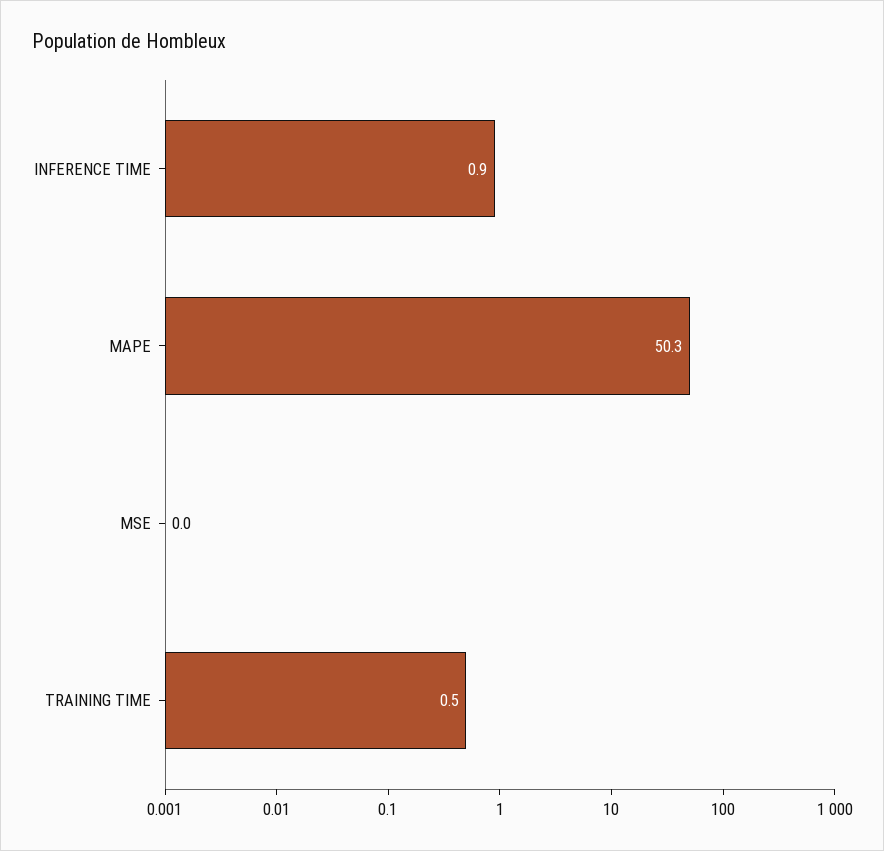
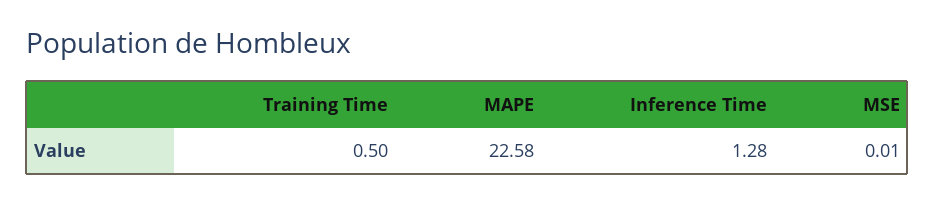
  {
-   "INFERENCE TIME": 0.9,
+   "INFERENCE TIME": 1.28,
-   "MAPE": 50.3,
+   "MAPE": 22.58,
    "MSE": 0.01,
    "TRAINING TIME": 0.5
  }

